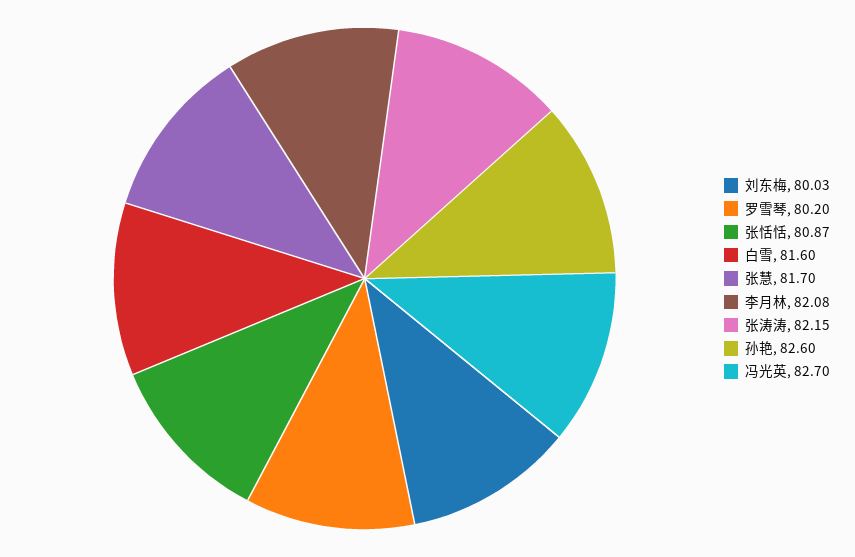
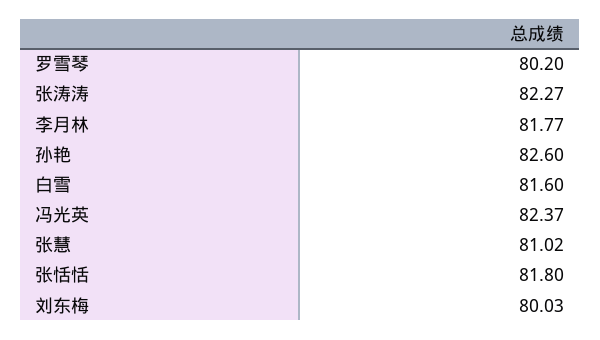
  {
    "刘东梅": 80.03,
    "罗雪琴": 80.2,
-   "张恬恬": 80.87,
+   "张恬恬": 81.8,
    "白雪": 81.6,
-   "张慧": 81.7,
+   "张慧": 81.02,
-   "李月林": 82.08,
+   "李月林": 81.77,
-   "张涛涛": 82.15,
+   "张涛涛": 82.27,
    "孙艳": 82.6,
-   "冯光英": 82.7
+   "冯光英": 82.37
  }

